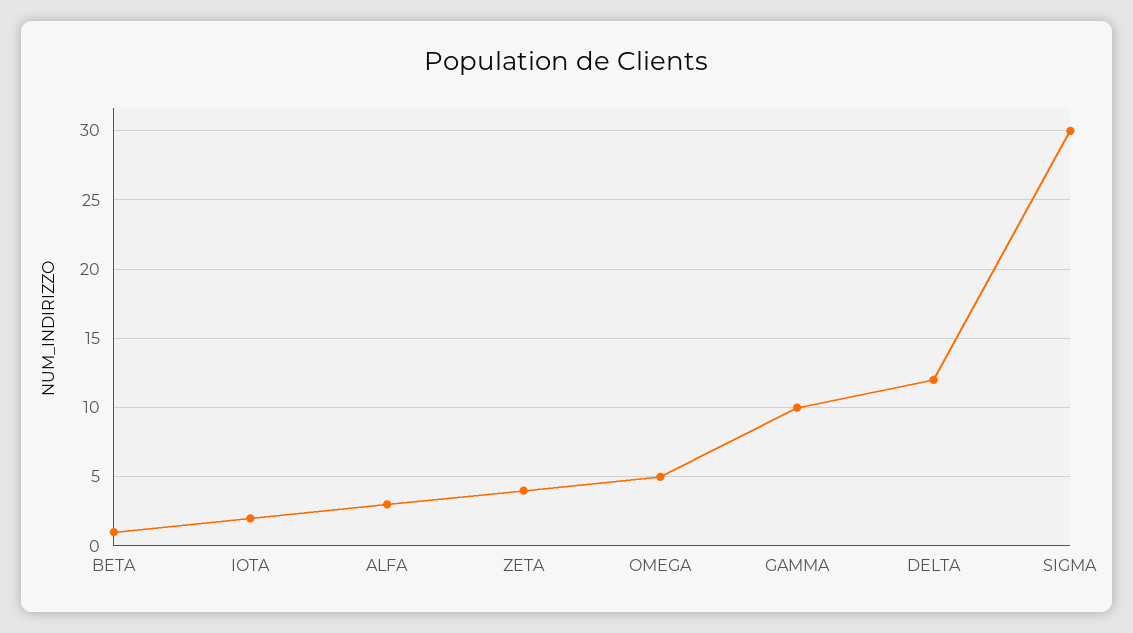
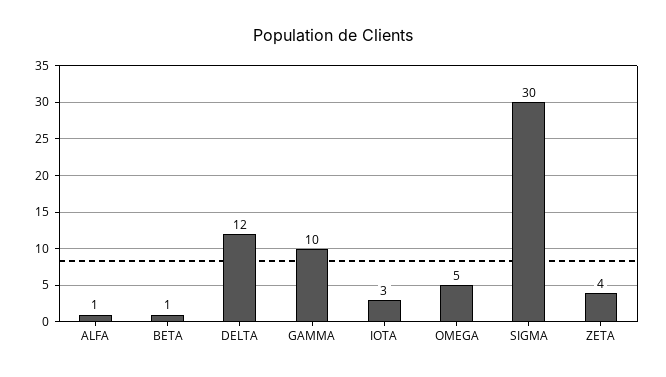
  {
    "BETA": 1,
-   "IOTA": 2,
+   "IOTA": 3,
-   "ALFA": 3,
+   "ALFA": 1,
    "ZETA": 4,
    "OMEGA": 5,
    "GAMMA": 10,
    "DELTA": 12,
    "SIGMA": 30
  }

